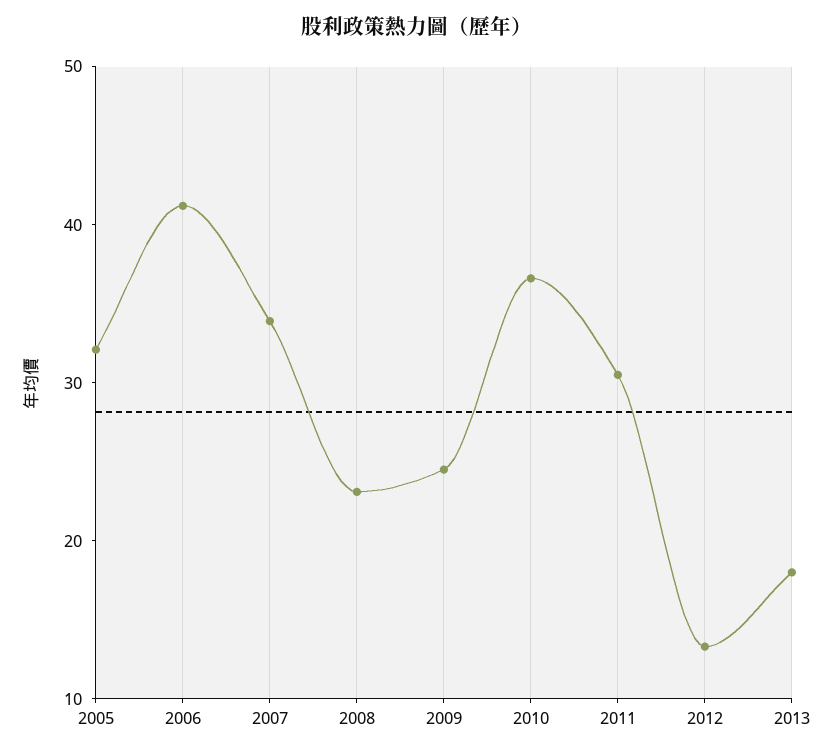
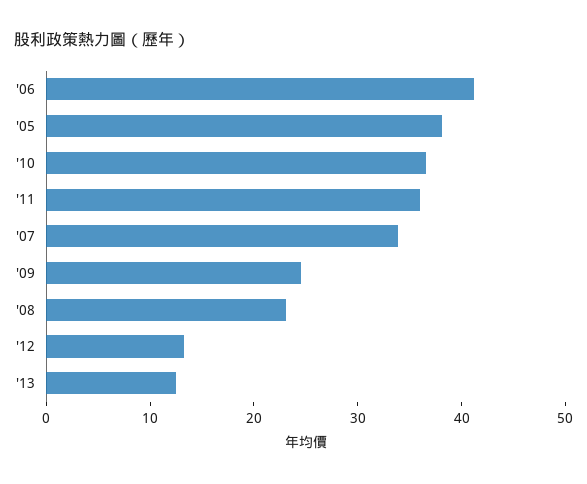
  {
-   "2005": 32,
+   "2005": 38,
    "2006": 42,
    "2007": 34,
    "2008": 24,
    "2009": 24,
    "2010": 36,
-   "2011": 30,
+   "2011": 36,
    "2012": 14,
-   "2013": 18
+   "2013": 12
  }

